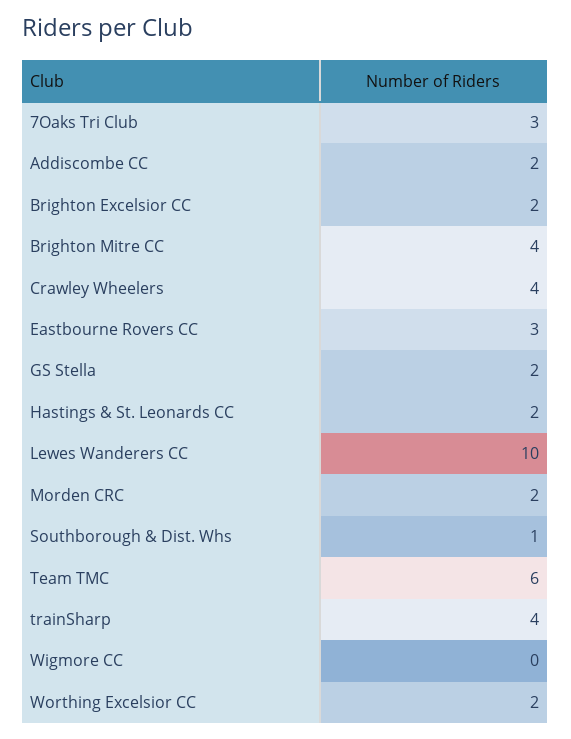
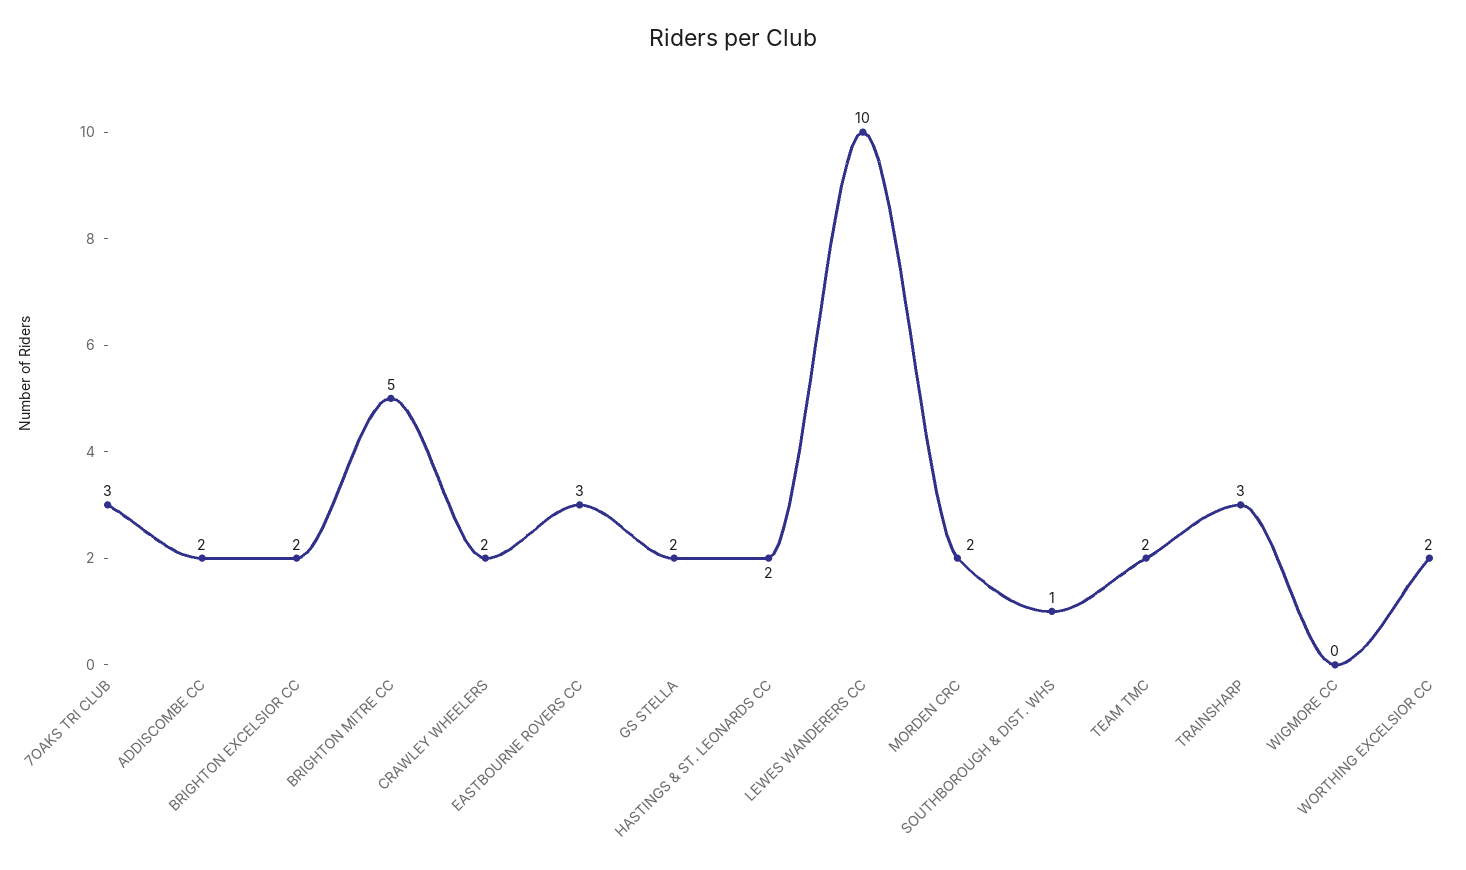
  {
    "7Oaks Tri Club": 3,
    "Addiscombe CC": 2,
    "Brighton Excelsior CC": 2,
-   "Brighton Mitre CC": 4,
+   "Brighton Mitre CC": 5,
-   "Crawley Wheelers": 4,
+   "Crawley Wheelers": 2,
    "Eastbourne Rovers CC": 3,
    "GS Stella": 2,
    "Hastings & St. Leonards CC": 2,
    "Lewes Wanderers CC": 10,
    "Morden CRC": 2,
    "Southborough & Dist. Whs": 1,
-   "Team TMC": 6,
+   "Team TMC": 2,
-   "trainSharp": 4,
+   "trainSharp": 3,
    "Wigmore CC": 0,
    "Worthing Excelsior CC": 2
  }

